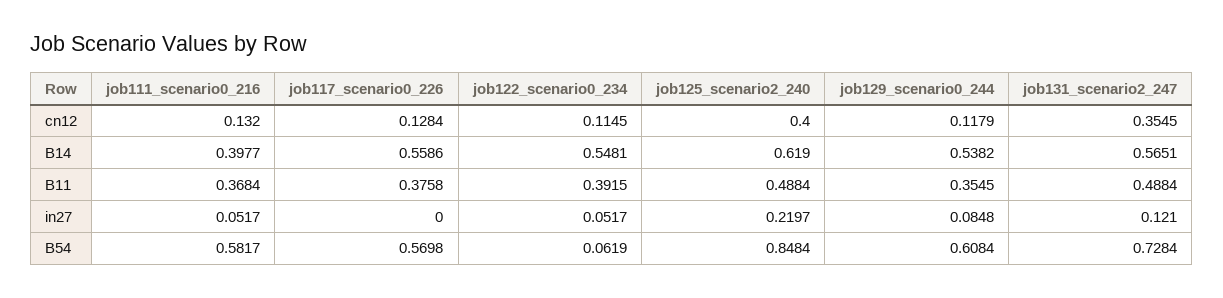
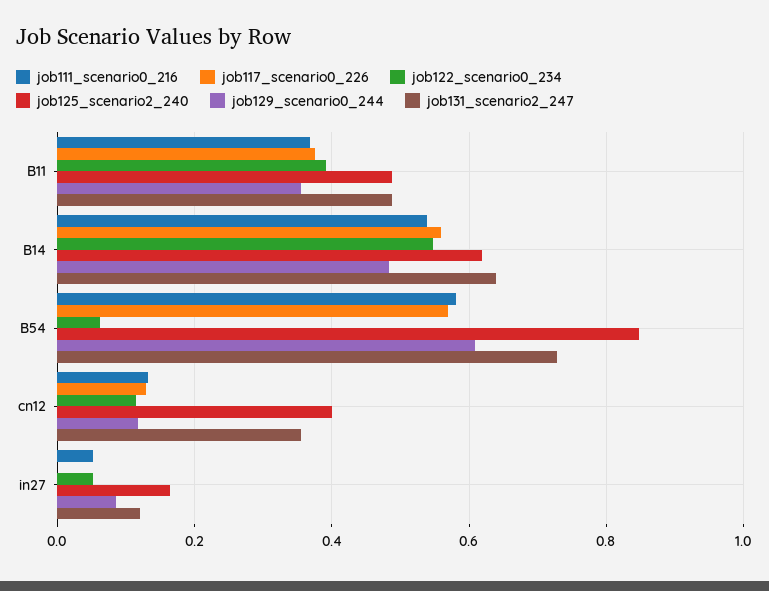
  {
    "job111_scenario0_216": {
      "cn12": 0.132,
-     "B14": 0.3977,
+     "B14": 0.54,
      "B11": 0.3684,
      "in27": 0.0517,
      "B54": 0.5817
    },
    "job117_scenario0_226": {
      "cn12": 0.1284,
      "B14": 0.5586,
      "B11": 0.3758,
      "in27": 0,
      "B54": 0.5698
    },
    "job122_scenario0_234": {
      "cn12": 0.1145,
      "B14": 0.5481,
      "B11": 0.3915,
      "in27": 0.0517,
      "B54": 0.0619
    },
    "job125_scenario2_240": {
      "cn12": 0.4,
      "B14": 0.619,
      "B11": 0.4884,
-     "in27": 0.2197,
+     "in27": 0.16,
      "B54": 0.8484
    },
    "job129_scenario0_244": {
      "cn12": 0.1179,
-     "B14": 0.5382,
+     "B14": 0.48,
      "B11": 0.3545,
      "in27": 0.0848,
      "B54": 0.6084
    },
    "job131_scenario2_247": {
      "cn12": 0.3545,
-     "B14": 0.5651,
+     "B14": 0.64,
      "B11": 0.4884,
      "in27": 0.121,
      "B54": 0.7284
    }
  }

